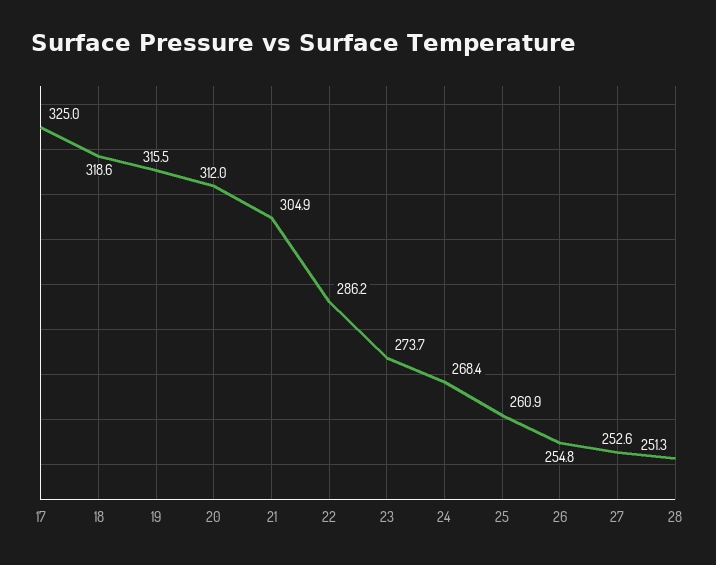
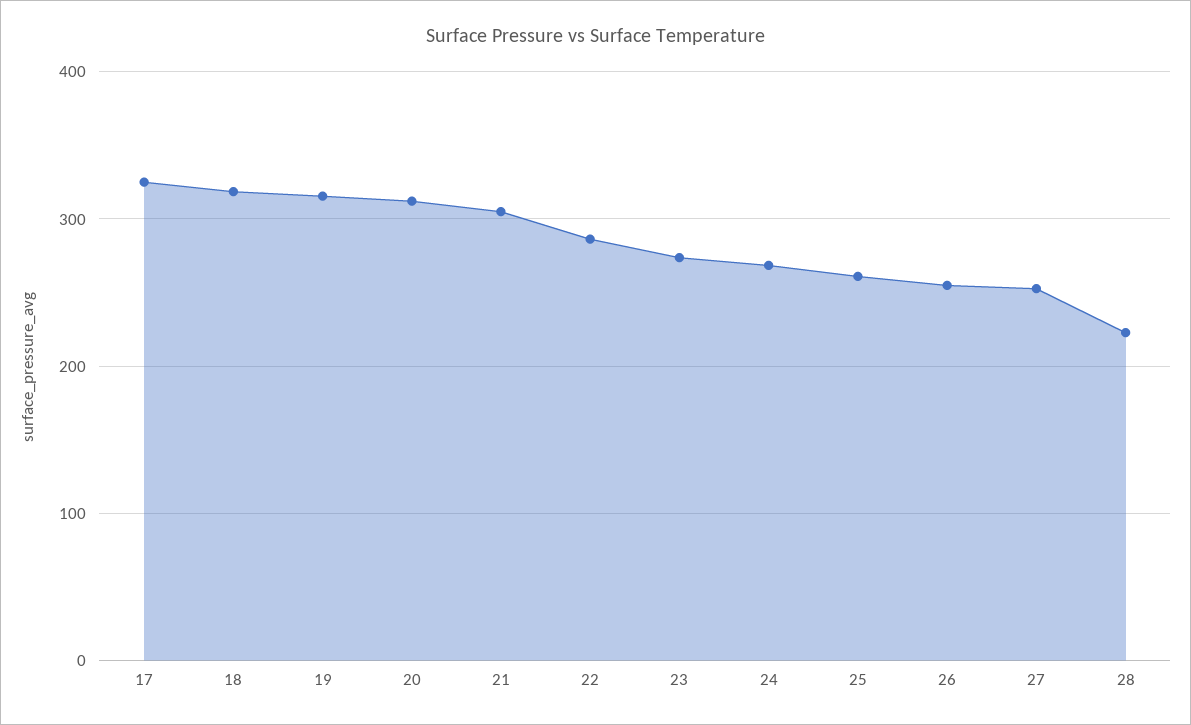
  {
    "17": 325,
    "18": 318.6,
    "19": 315.5,
    "20": 312,
    "21": 304.9,
    "22": 286.2,
    "23": 273.7,
    "24": 268.4,
    "25": 260.9,
    "26": 254.8,
    "27": 252.6,
-   "28": 251.3
+   "28": 220
  }

